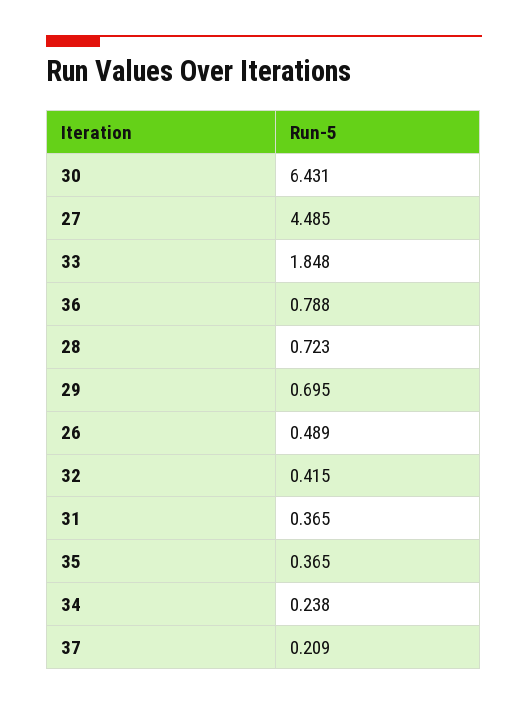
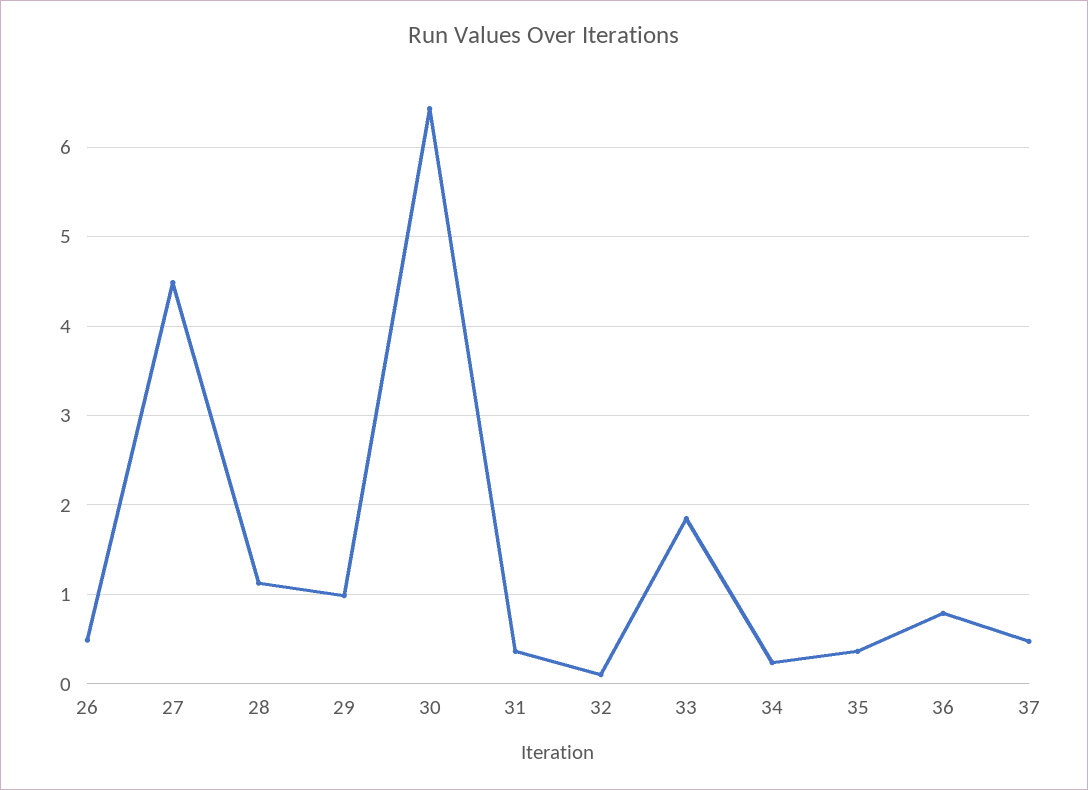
  {
    "30": 6.431,
    "27": 4.485,
    "33": 1.848,
    "36": 0.788,
-   "28": 0.723,
+   "28": 1.1,
-   "29": 0.695,
+   "29": 1,
    "26": 0.489,
-   "32": 0.415,
+   "32": 0.1,
    "31": 0.365,
    "35": 0.365,
    "34": 0.238,
-   "37": 0.209
+   "37": 0.5
  }

